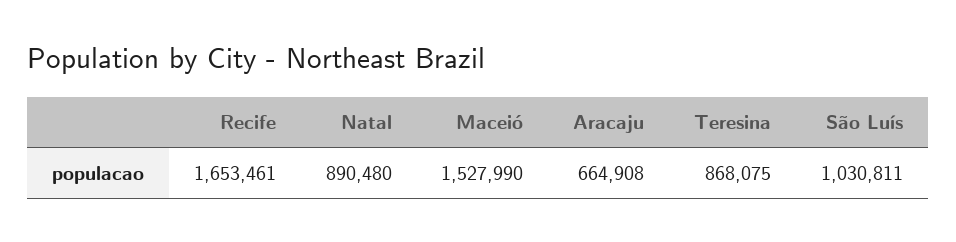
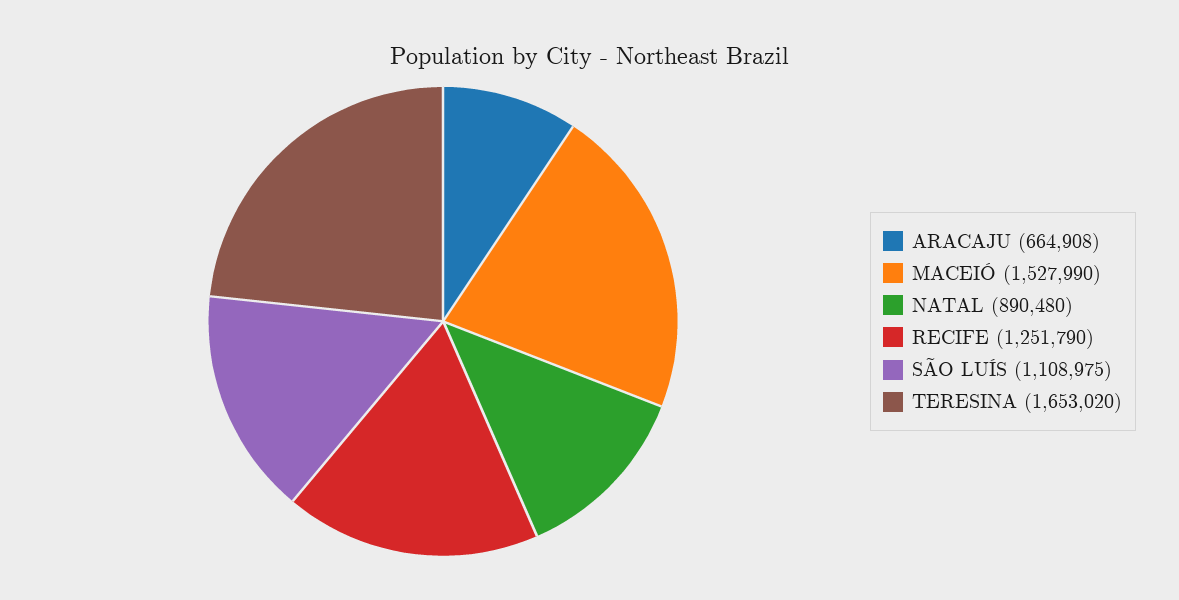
  {
-   "Recife": 1653461,
+   "Recife": 1251790,
    "Natal": 890480,
    "Maceió": 1527990,
    "Aracaju": 664908,
-   "Teresina": 868075,
+   "Teresina": 1653020,
-   "São Luís": 1030811
+   "São Luís": 1108975
  }

